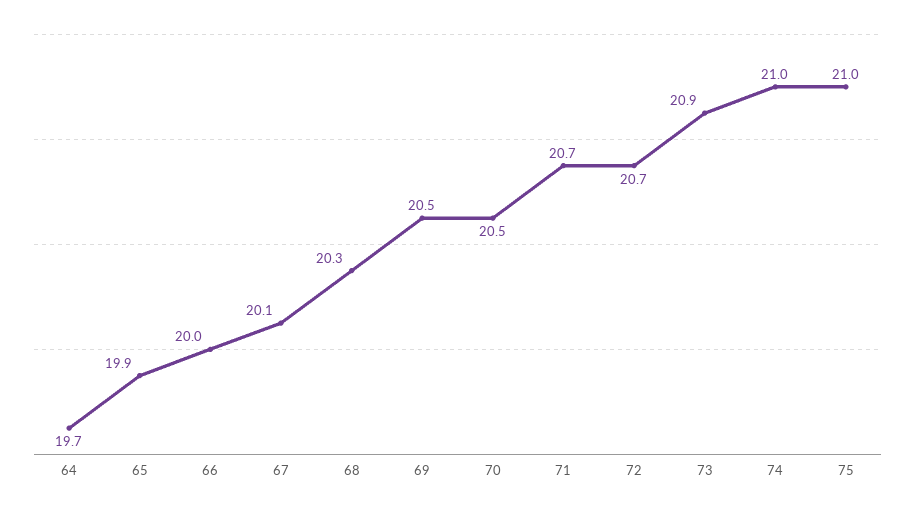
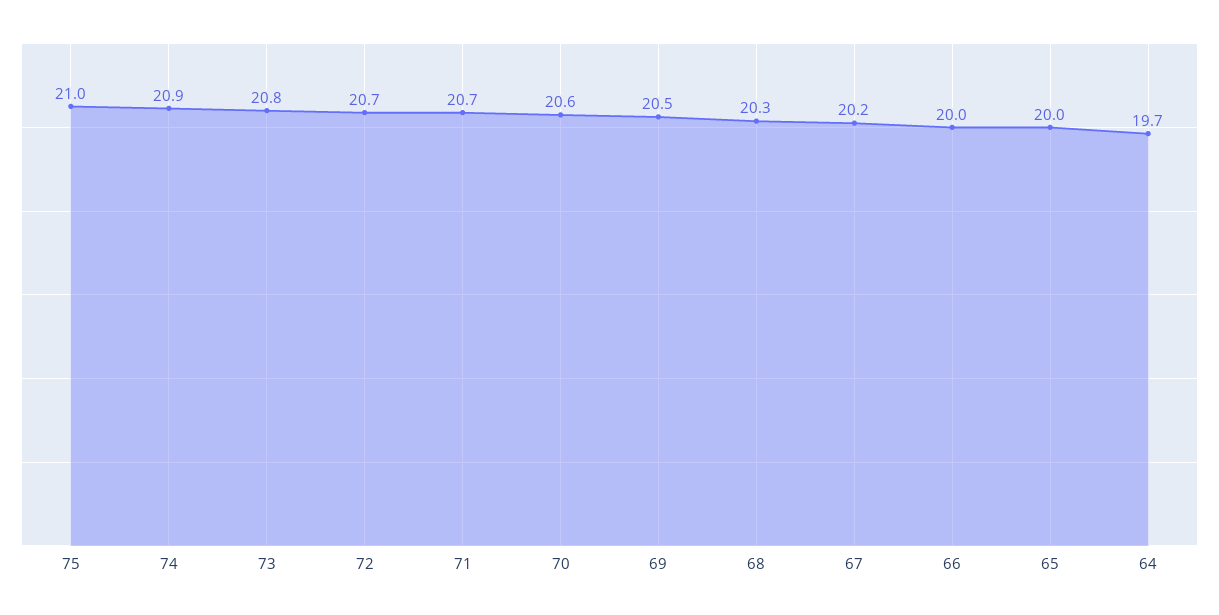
  {
    "64": 19.7,
-   "65": 19.9,
+   "65": 20,
    "66": 20,
-   "67": 20.1,
+   "67": 20.2,
    "68": 20.3,
    "69": 20.5,
-   "70": 20.5,
+   "70": 20.6,
    "71": 20.7,
    "72": 20.7,
-   "73": 20.9,
+   "73": 20.8,
-   "74": 21,
+   "74": 20.9,
    "75": 21
  }

